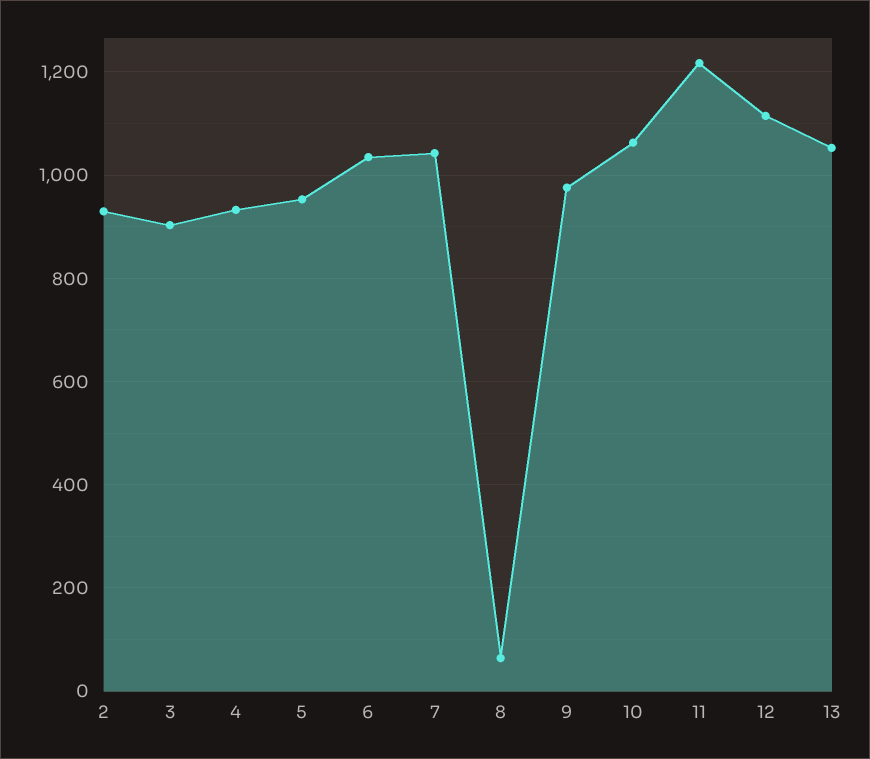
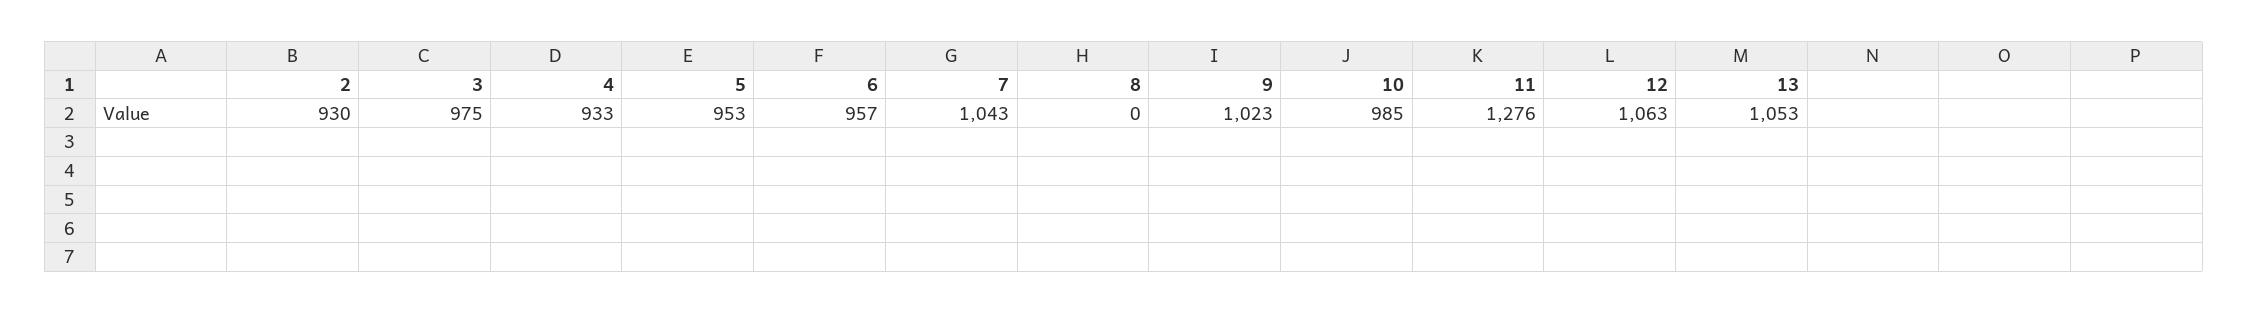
  {
    "2": 930,
-   "3": 900,
+   "3": 975,
    "4": 933,
    "5": 953,
-   "6": 1040,
+   "6": 957,
    "7": 1043,
-   "8": 60,
+   "8": 0,
-   "9": 980,
+   "9": 1023,
-   "10": 1060,
+   "10": 985,
-   "11": 1220,
+   "11": 1276,
-   "12": 1120,
+   "12": 1063,
    "13": 1053
  }

